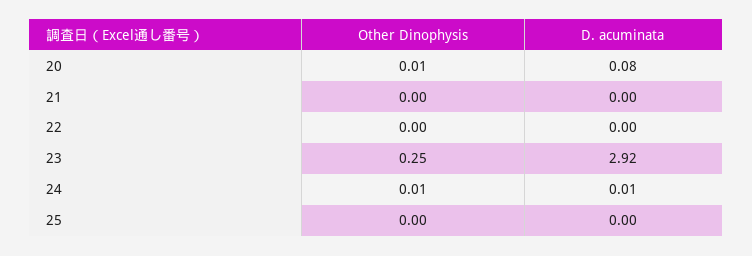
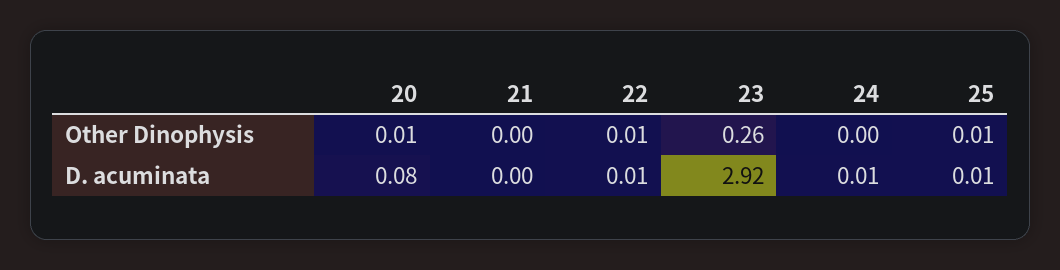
  {
    "Other Dinophysis": {
      "20": 0.01,
      "21": 0,
-     "22": 0,
+     "22": 0.01,
-     "23": 0.25,
+     "23": 0.26,
-     "24": 0.01,
+     "24": 0,
-     "25": 0
+     "25": 0.01
    },
    "D. acuminata": {
      "20": 0.08,
      "21": 0,
-     "22": 0,
+     "22": 0.01,
      "23": 2.92,
      "24": 0.01,
-     "25": 0
+     "25": 0.01
    }
  }

